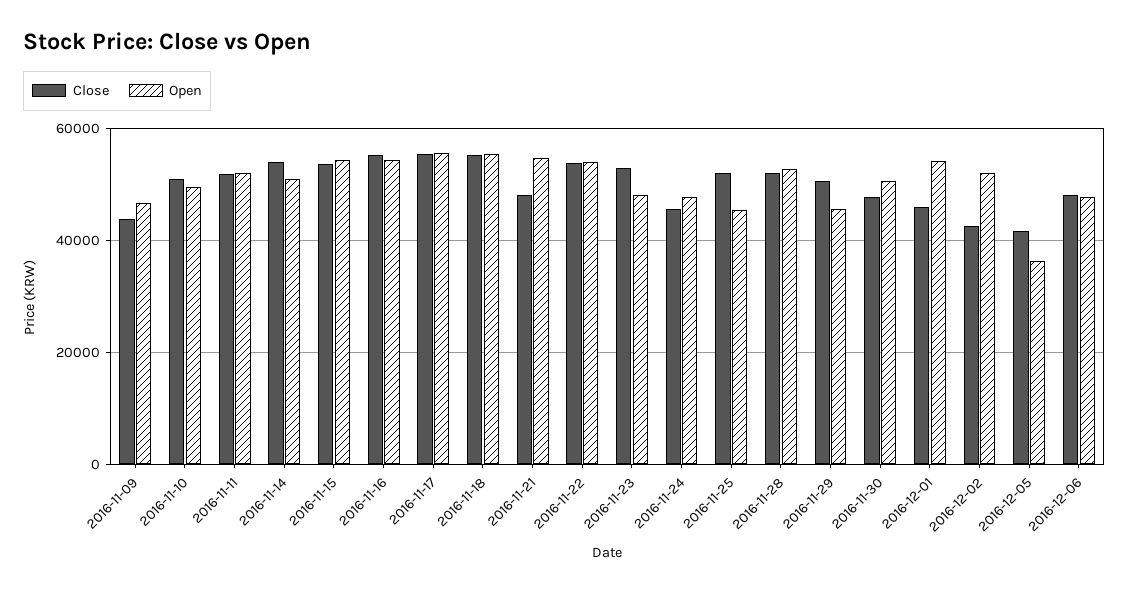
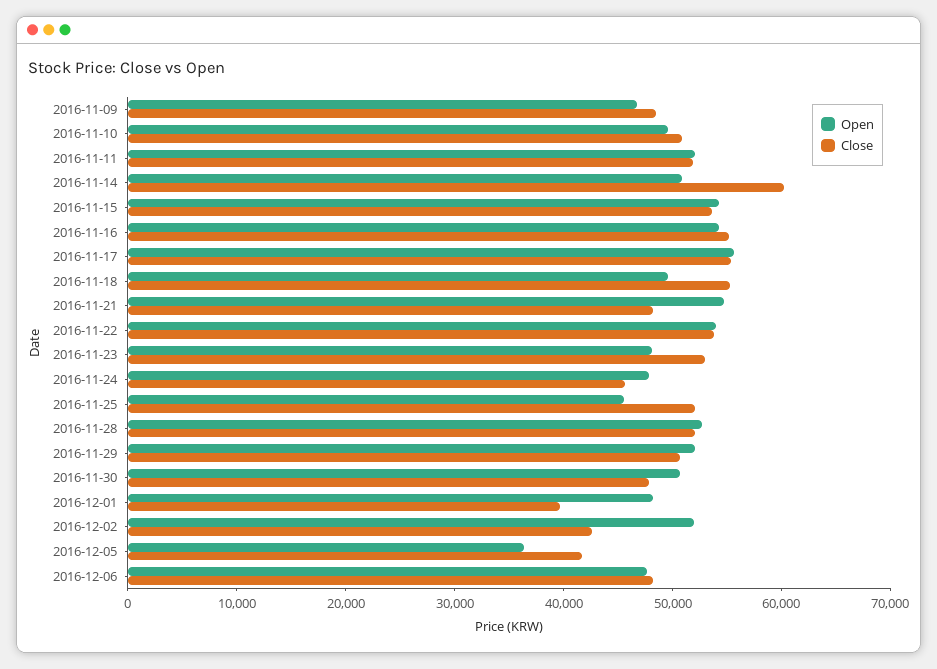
  {
    "Close": {
-     "2016-11-09": 44000,
+     "2016-11-09": 48000,
      "2016-11-10": 50000,
      "2016-11-11": 52000,
-     "2016-11-14": 54000,
+     "2016-11-14": 60000,
      "2016-11-15": 54000,
      "2016-11-16": 56000,
      "2016-11-17": 56000,
      "2016-11-18": 56000,
      "2016-11-21": 48000,
      "2016-11-22": 54000,
      "2016-11-23": 54000,
      "2016-11-24": 46000,
      "2016-11-25": 52000,
      "2016-11-28": 52000,
      "2016-11-29": 50000,
      "2016-11-30": 48000,
-     "2016-12-01": 46000,
+     "2016-12-01": 40000,
      "2016-12-02": 42000,
      "2016-12-05": 42000,
      "2016-12-06": 48000
    },
    "Open": {
      "2016-11-09": 46000,
      "2016-11-10": 50000,
      "2016-11-11": 52000,
      "2016-11-14": 50000,
      "2016-11-15": 54000,
      "2016-11-16": 54000,
      "2016-11-17": 56000,
-     "2016-11-18": 56000,
+     "2016-11-18": 50000,
      "2016-11-21": 54000,
      "2016-11-22": 54000,
      "2016-11-23": 48000,
      "2016-11-24": 48000,
      "2016-11-25": 46000,
      "2016-11-28": 52000,
-     "2016-11-29": 46000,
+     "2016-11-29": 52000,
      "2016-11-30": 50000,
-     "2016-12-01": 54000,
+     "2016-12-01": 48000,
      "2016-12-02": 52000,
      "2016-12-05": 36000,
      "2016-12-06": 48000
    }
  }

